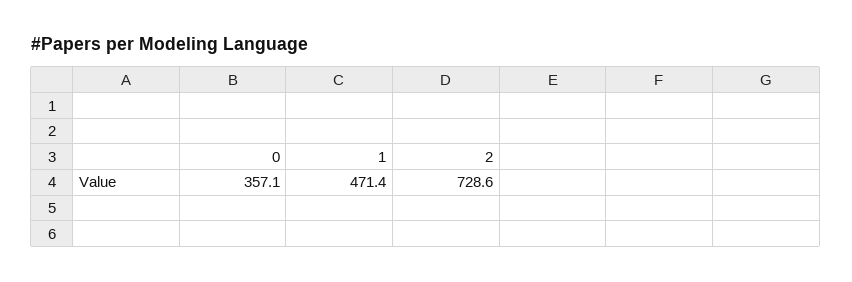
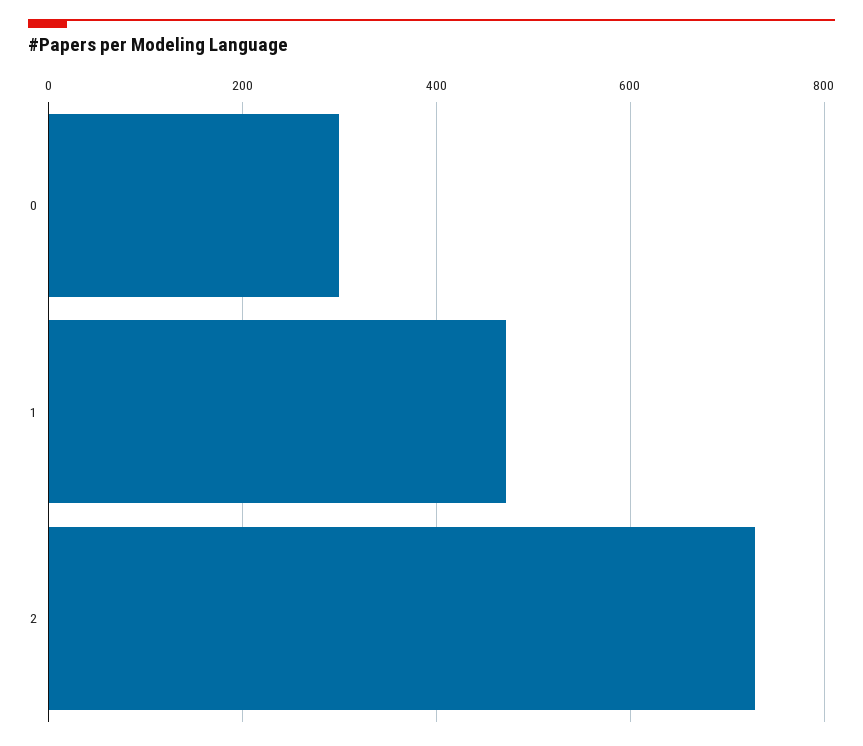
  {
-   "0": 357.1,
+   "0": 300,
    "1": 471.4,
    "2": 728.6
  }

